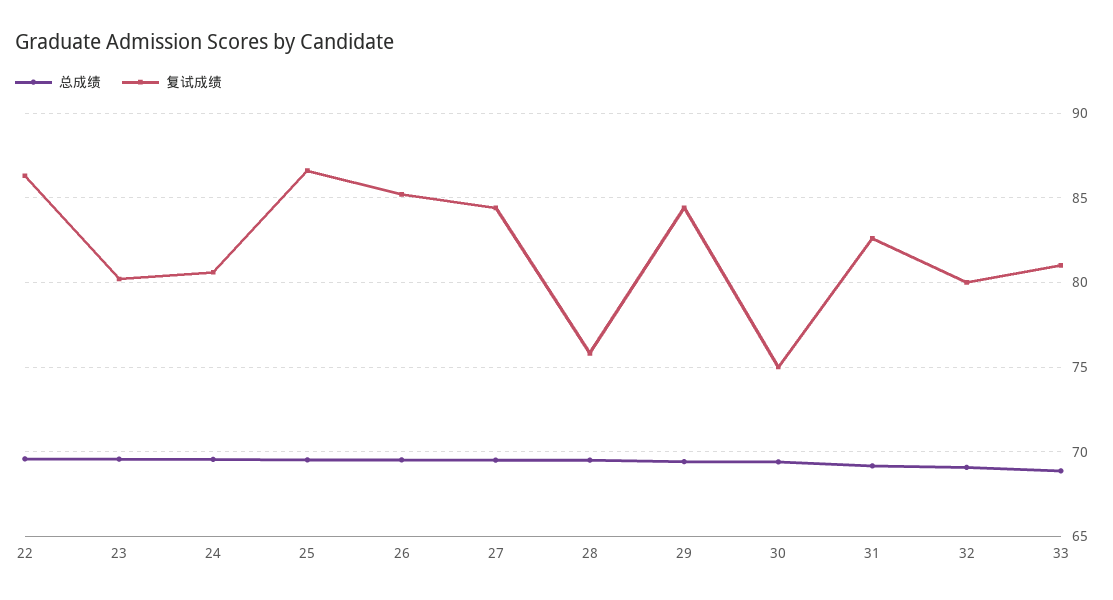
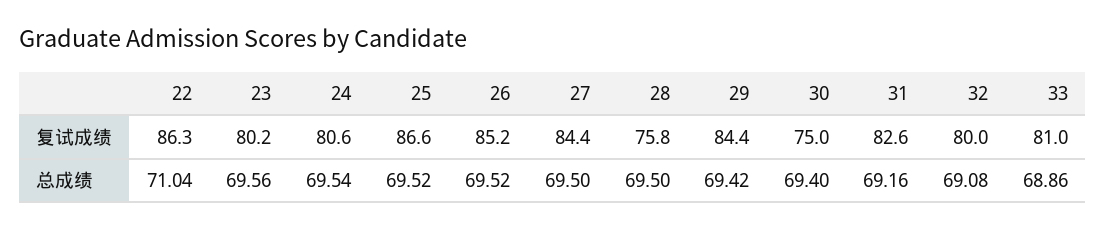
  {
    "总成绩": {
-     "22": 69.5,
+     "22": 71.04,
      "23": 69.56,
      "24": 69.54,
      "25": 69.52,
      "26": 69.52,
      "27": 69.5,
      "28": 69.5,
      "29": 69.42,
      "30": 69.4,
      "31": 69.16,
      "32": 69.08,
      "33": 68.86
    },
    "复试成绩": {
      "22": 86.3,
      "23": 80.2,
      "24": 80.6,
      "25": 86.6,
      "26": 85.2,
      "27": 84.4,
      "28": 75.8,
      "29": 84.4,
      "30": 75,
      "31": 82.6,
      "32": 80,
      "33": 81
    }
  }

